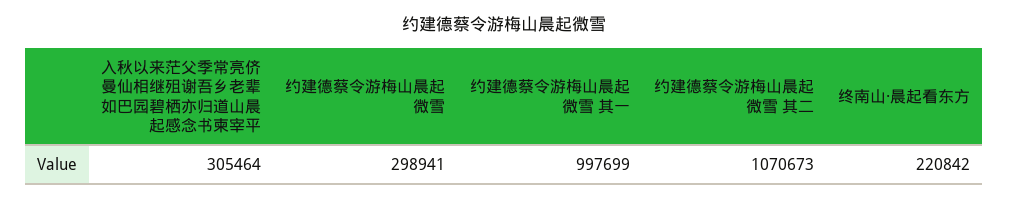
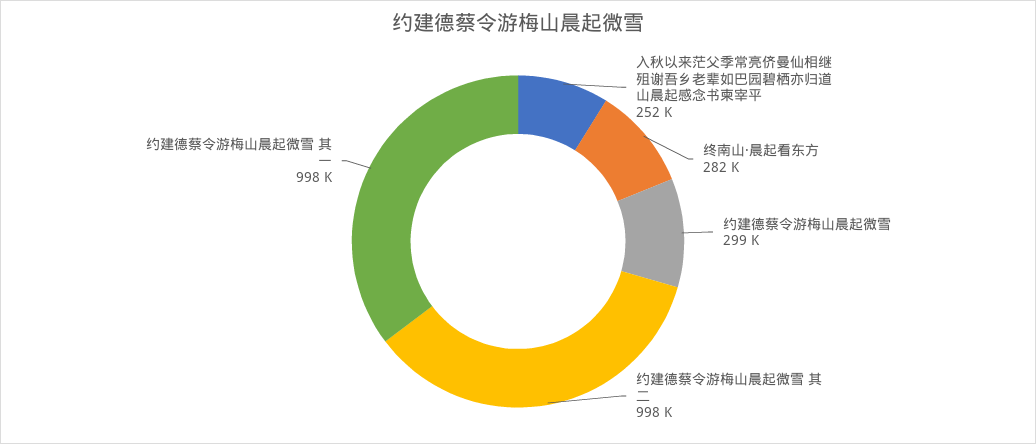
  {
-   "入秋以来茫父季常亮侪曼仙相继殂谢吾乡老辈如巴园碧栖亦归道山晨起感念书柬宰平": 305464,
+   "入秋以来茫父季常亮侪曼仙相继殂谢吾乡老辈如巴园碧栖亦归道山晨起感念书柬宰平": 252000,
    "约建德蔡令游梅山晨起微雪": 298941,
    "约建德蔡令游梅山晨起微雪 其一": 997699,
-   "约建德蔡令游梅山晨起微雪 其二": 1070673,
+   "约建德蔡令游梅山晨起微雪 其二": 998000,
-   "终南山·晨起看东方": 220842
+   "终南山·晨起看东方": 282000
  }

